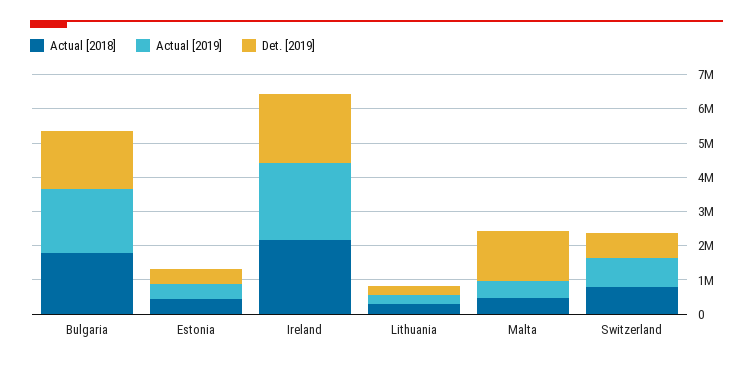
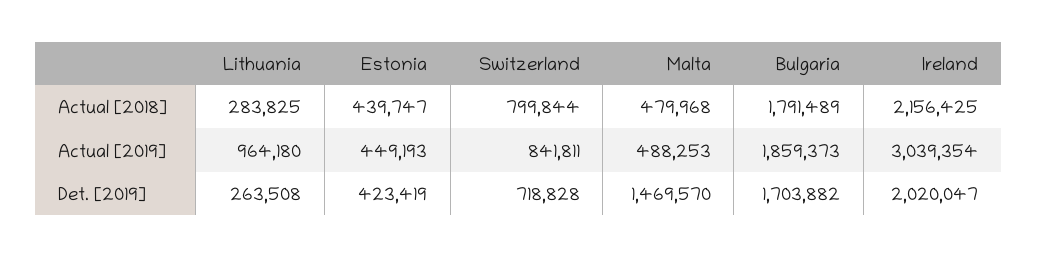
  {
    "Actual [2018]": {
      "Bulgaria": 1791489,
      "Estonia": 439747,
      "Ireland": 2156425,
      "Lithuania": 283825,
      "Malta": 479968,
      "Switzerland": 799844
    },
    "Actual [2019]": {
      "Bulgaria": 1859373,
      "Estonia": 449193,
-     "Ireland": 2250000,
+     "Ireland": 3039354,
-     "Lithuania": 250000,
+     "Lithuania": 964180,
      "Malta": 488253,
      "Switzerland": 841811
    },
    "Det. [2019]": {
      "Bulgaria": 1703882,
      "Estonia": 423419,
      "Ireland": 2020047,
      "Lithuania": 263508,
      "Malta": 1469570,
      "Switzerland": 718828
    }
  }

